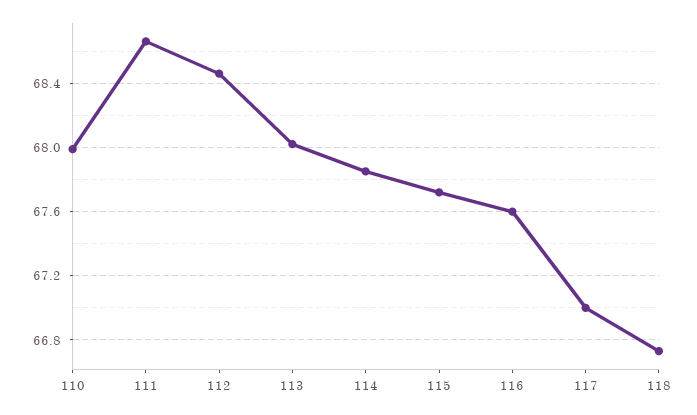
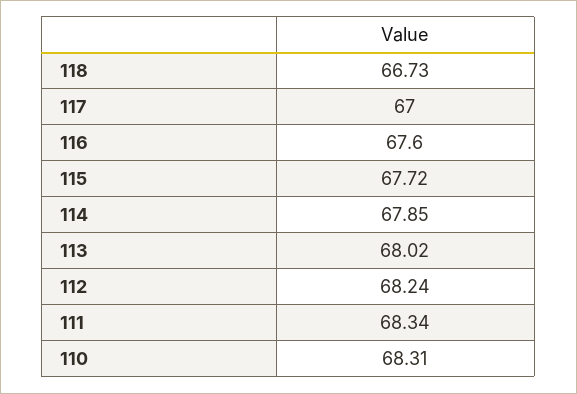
  {
-   "110": 68,
+   "110": 68.31,
-   "111": 68.65,
+   "111": 68.34,
-   "112": 68.45,
+   "112": 68.24,
    "113": 68.02,
    "114": 67.85,
    "115": 67.72,
    "116": 67.6,
    "117": 67,
    "118": 66.73
  }

